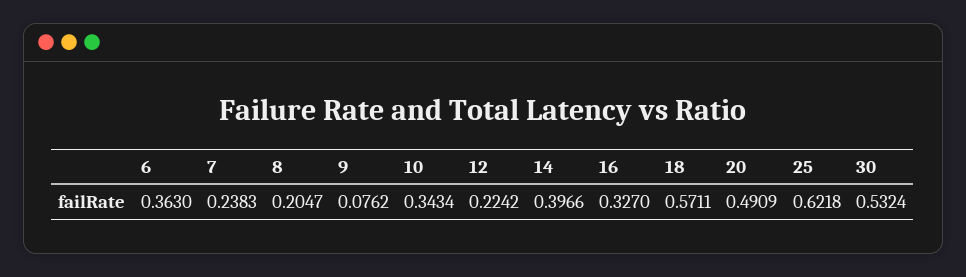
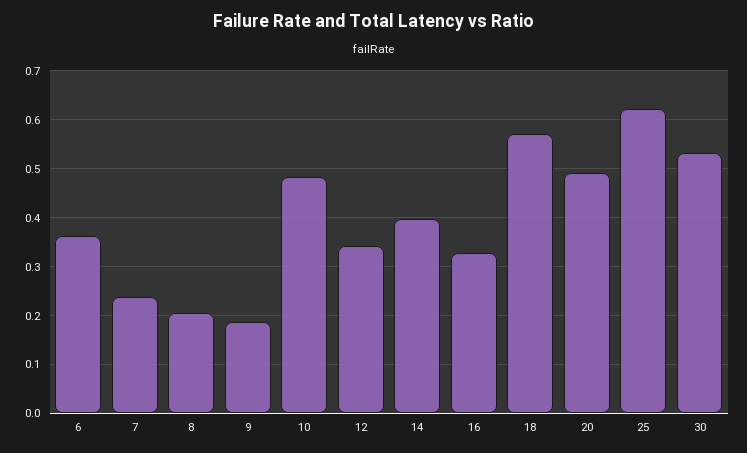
  {
    "6": 0.363,
    "7": 0.2383,
    "8": 0.2047,
-   "9": 0.0762,
+   "9": 0.18,
-   "10": 0.3434,
+   "10": 0.48,
-   "12": 0.2242,
+   "12": 0.34,
    "14": 0.3966,
    "16": 0.327,
    "18": 0.5711,
    "20": 0.4909,
    "25": 0.6218,
    "30": 0.5324
  }

